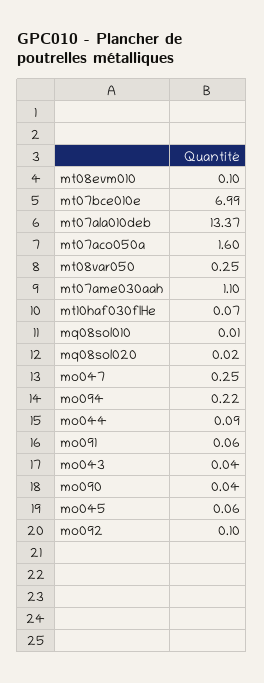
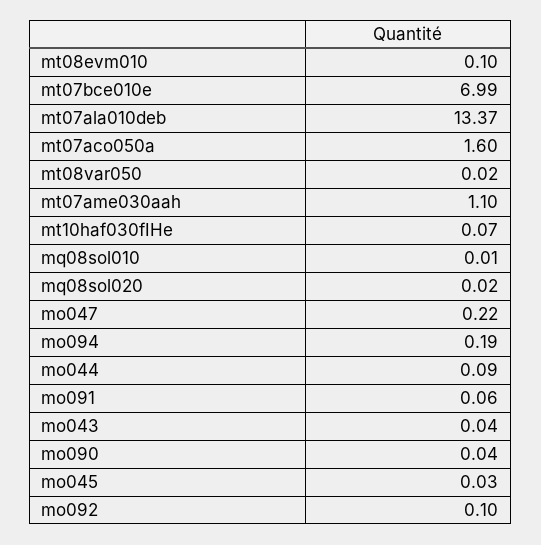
  {
    "mt08evm010": 0.1,
    "mt07bce010e": 6.99,
    "mt07ala010deb": 13.37,
    "mt07aco050a": 1.6,
-   "mt08var050": 0.25,
+   "mt08var050": 0.02,
    "mt07ame030aah": 1.1,
    "mt10haf030fIHe": 0.07,
    "mq08sol010": 0.01,
    "mq08sol020": 0.02,
-   "mo047": 0.25,
+   "mo047": 0.22,
-   "mo094": 0.22,
+   "mo094": 0.19,
    "mo044": 0.09,
    "mo091": 0.06,
    "mo043": 0.04,
    "mo090": 0.04,
-   "mo045": 0.06,
+   "mo045": 0.03,
    "mo092": 0.1
  }

